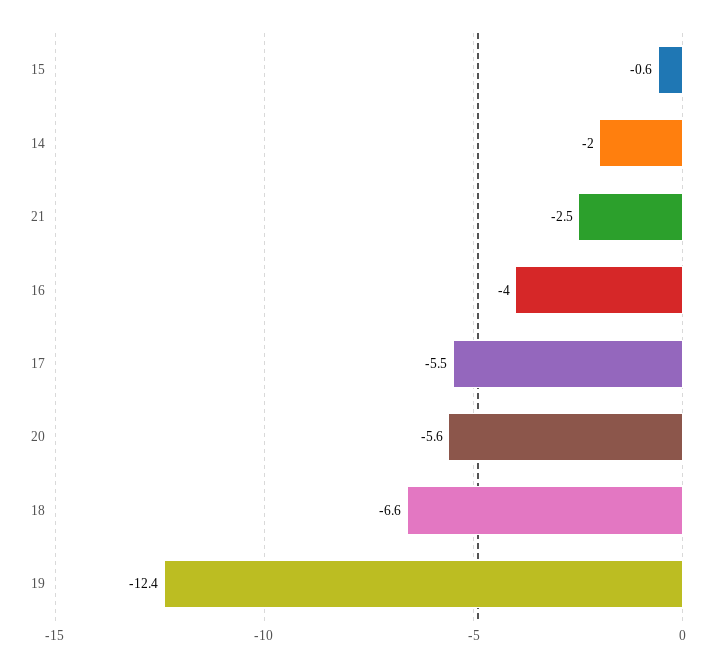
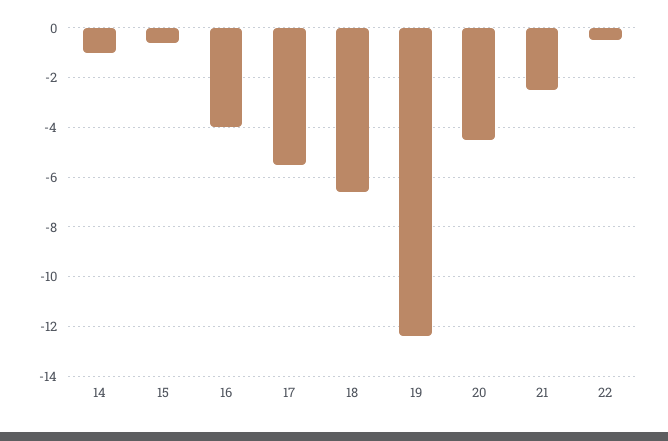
  {
    "15": -0.6,
-   "14": -2,
+   "14": -1,
    "21": -2.5,
    "16": -4,
    "17": -5.5,
-   "20": -5.6,
+   "20": -4.5,
    "18": -6.6,
-   "19": -12.4
+   "19": -12.4,
+   "22": -0.5
  }

